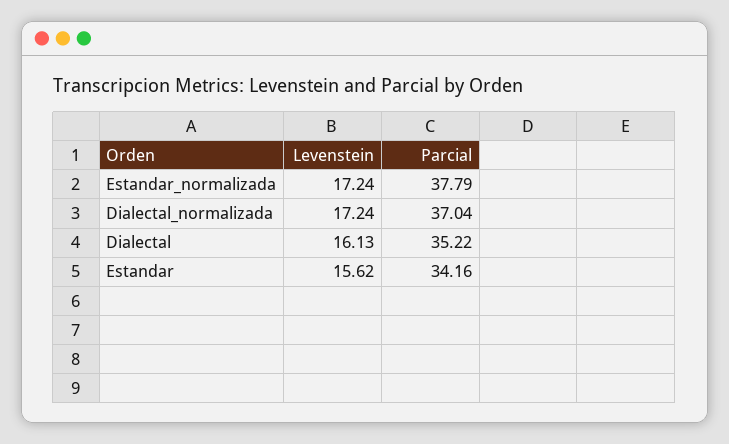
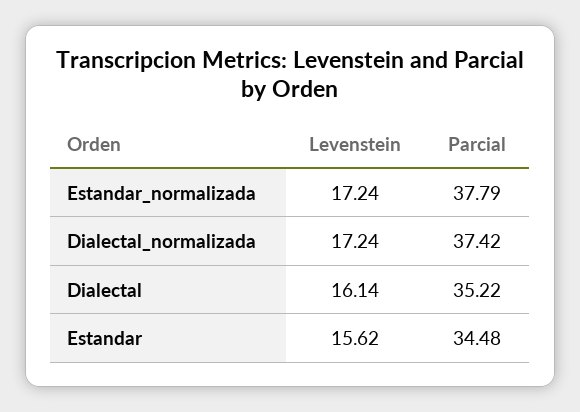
  {
    "Levenstein": {
      "Estandar_normalizada": 17.24,
      "Dialectal_normalizada": 17.24,
-     "Dialectal": 16.13,
+     "Dialectal": 16.14,
      "Estandar": 15.62
    },
    "Parcial": {
      "Estandar_normalizada": 37.79,
-     "Dialectal_normalizada": 37.04,
+     "Dialectal_normalizada": 37.42,
      "Dialectal": 35.22,
-     "Estandar": 34.16
+     "Estandar": 34.48
    }
  }

